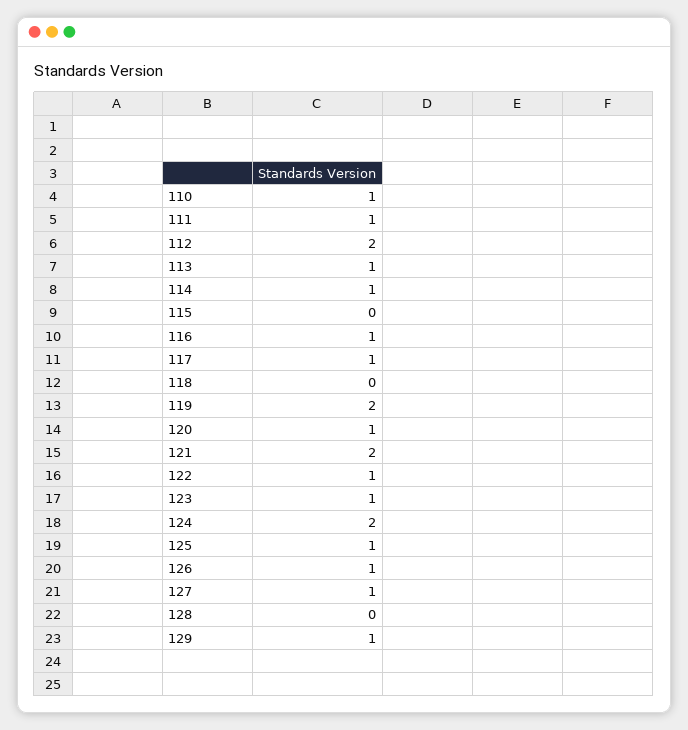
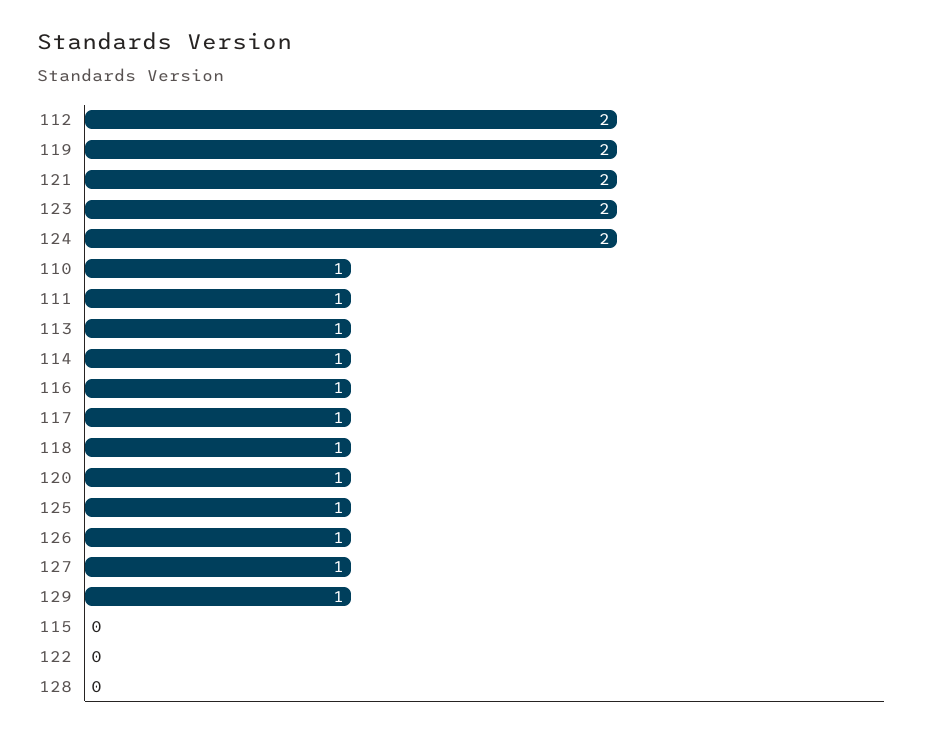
  {
    "110": 1,
    "111": 1,
    "112": 2,
    "113": 1,
    "114": 1,
    "115": 0,
    "116": 1,
    "117": 1,
-   "118": 0,
+   "118": 1,
    "119": 2,
    "120": 1,
    "121": 2,
-   "122": 1,
+   "122": 0,
-   "123": 1,
+   "123": 2,
    "124": 2,
    "125": 1,
    "126": 1,
    "127": 1,
    "128": 0,
    "129": 1
  }

